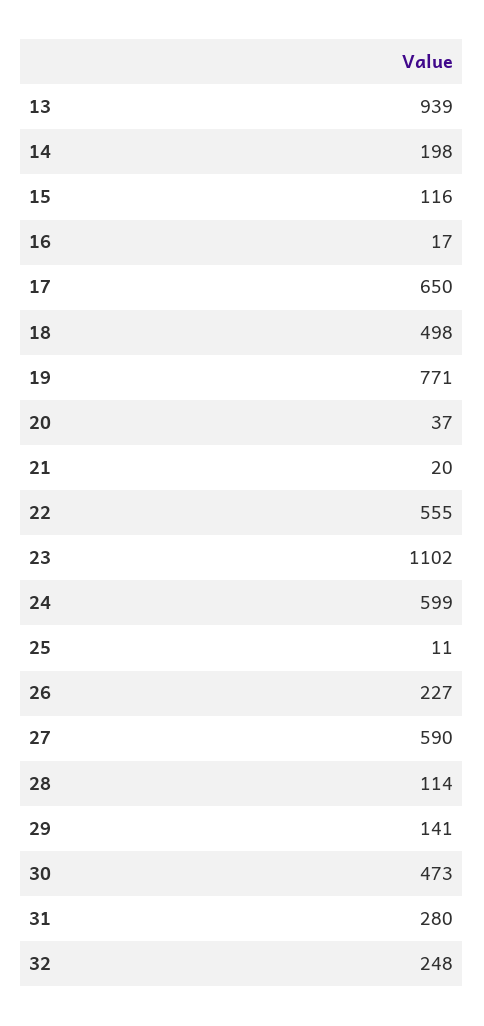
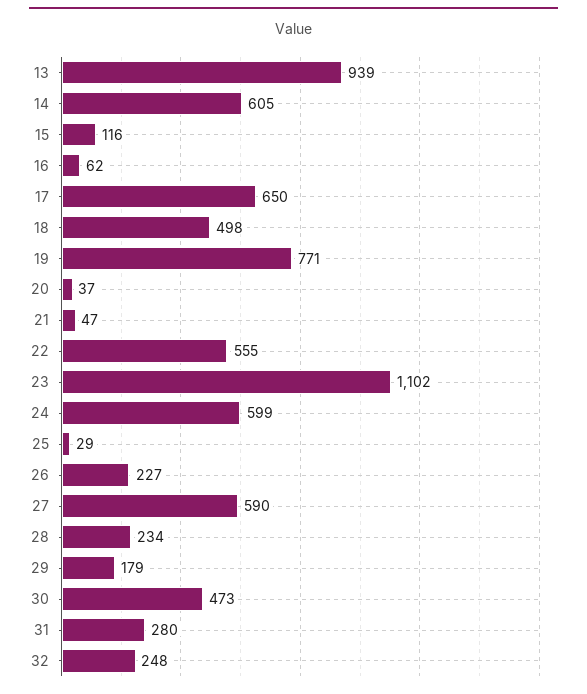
  {
    "13": 939,
-   "14": 198,
+   "14": 605,
    "15": 116,
-   "16": 17,
+   "16": 62,
    "17": 650,
    "18": 498,
    "19": 771,
    "20": 37,
-   "21": 20,
+   "21": 47,
    "22": 555,
    "23": 1102,
    "24": 599,
-   "25": 11,
+   "25": 29,
    "26": 227,
    "27": 590,
-   "28": 114,
+   "28": 234,
-   "29": 141,
+   "29": 179,
    "30": 473,
    "31": 280,
    "32": 248
  }

